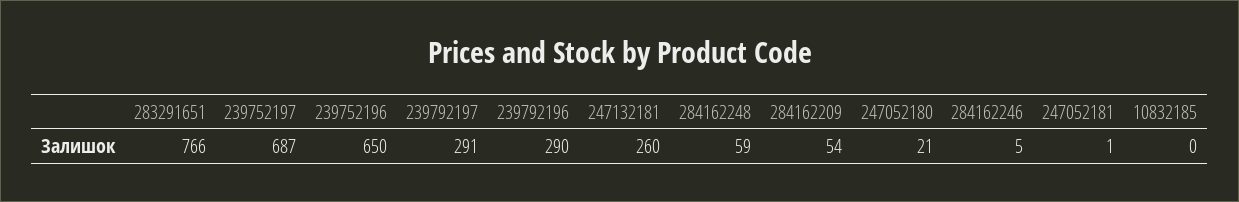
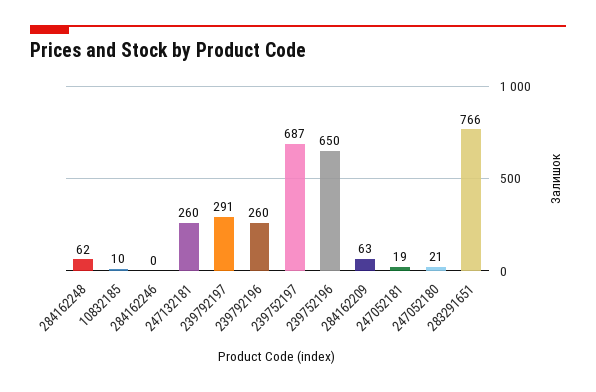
  {
    "283291651": 766,
    "239752197": 687,
    "239752196": 650,
    "239792197": 291,
-   "239792196": 290,
+   "239792196": 260,
    "247132181": 260,
-   "284162248": 59,
+   "284162248": 62,
-   "284162209": 54,
+   "284162209": 63,
    "247052180": 21,
-   "284162246": 5,
+   "284162246": 0,
-   "247052181": 1,
+   "247052181": 19,
-   "10832185": 0
+   "10832185": 10
  }

